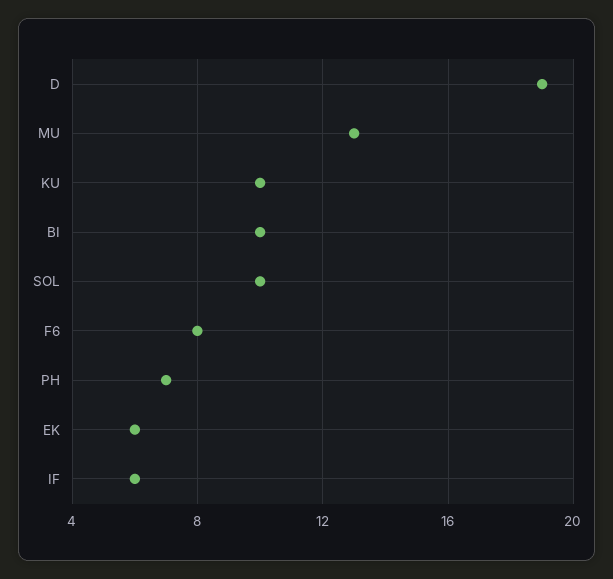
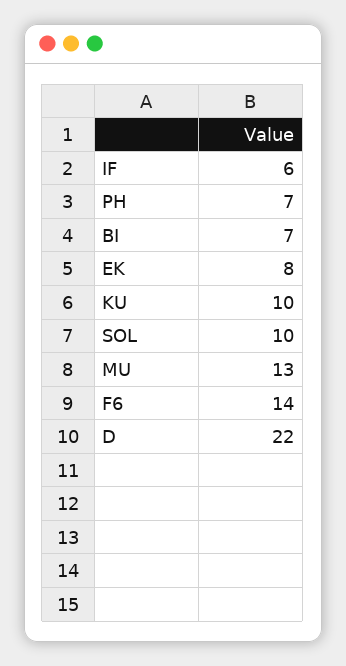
  {
-   "D": 19,
+   "D": 22,
    "MU": 13,
    "KU": 10,
-   "BI": 10,
+   "BI": 7,
    "SOL": 10,
-   "F6": 8,
+   "F6": 14,
    "PH": 7,
-   "EK": 6,
+   "EK": 8,
    "IF": 6
  }

